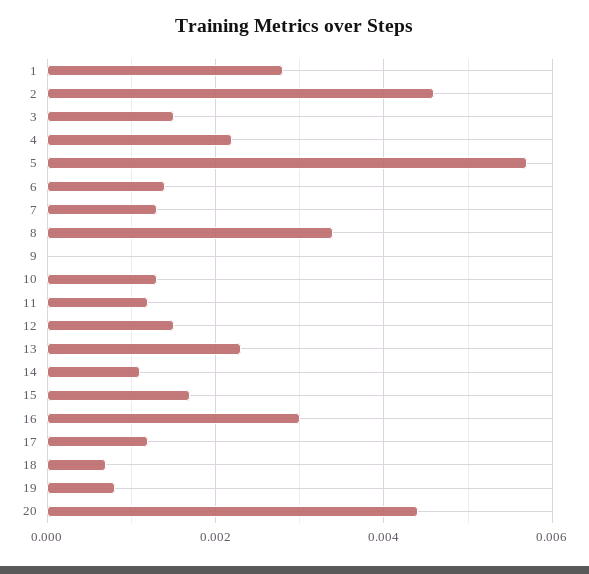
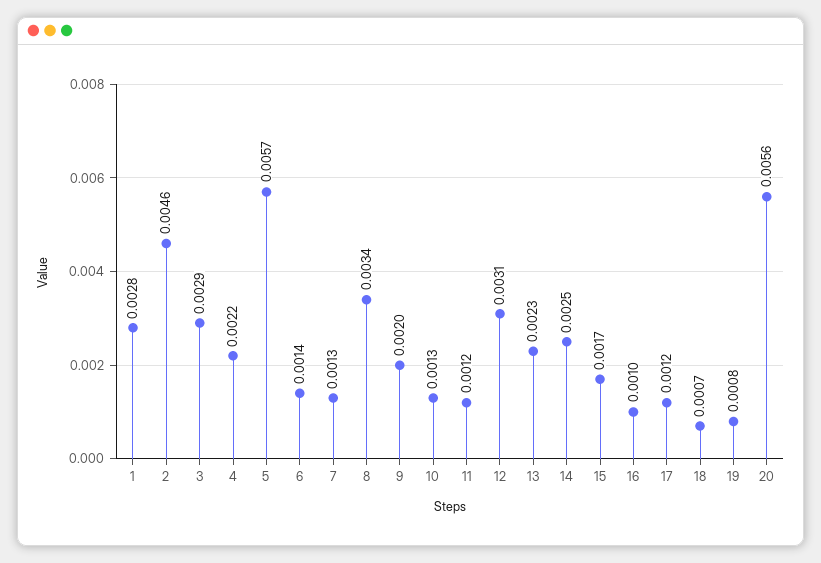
  {
    "1": 0.0028,
    "2": 0.0046,
-   "3": 0.0015,
+   "3": 0.0029,
    "4": 0.0022,
    "5": 0.0057,
    "6": 0.0014,
    "7": 0.0013,
    "8": 0.0034,
-   "9": 0,
+   "9": 0.002,
    "10": 0.0013,
    "11": 0.0012,
-   "12": 0.0015,
+   "12": 0.0031,
    "13": 0.0023,
-   "14": 0.001,
+   "14": 0.0025,
    "15": 0.0017,
-   "16": 0.003,
+   "16": 0.001,
    "17": 0.0012,
    "18": 0.0007,
    "19": 0.0008,
-   "20": 0.0045
+   "20": 0.0056
  }

